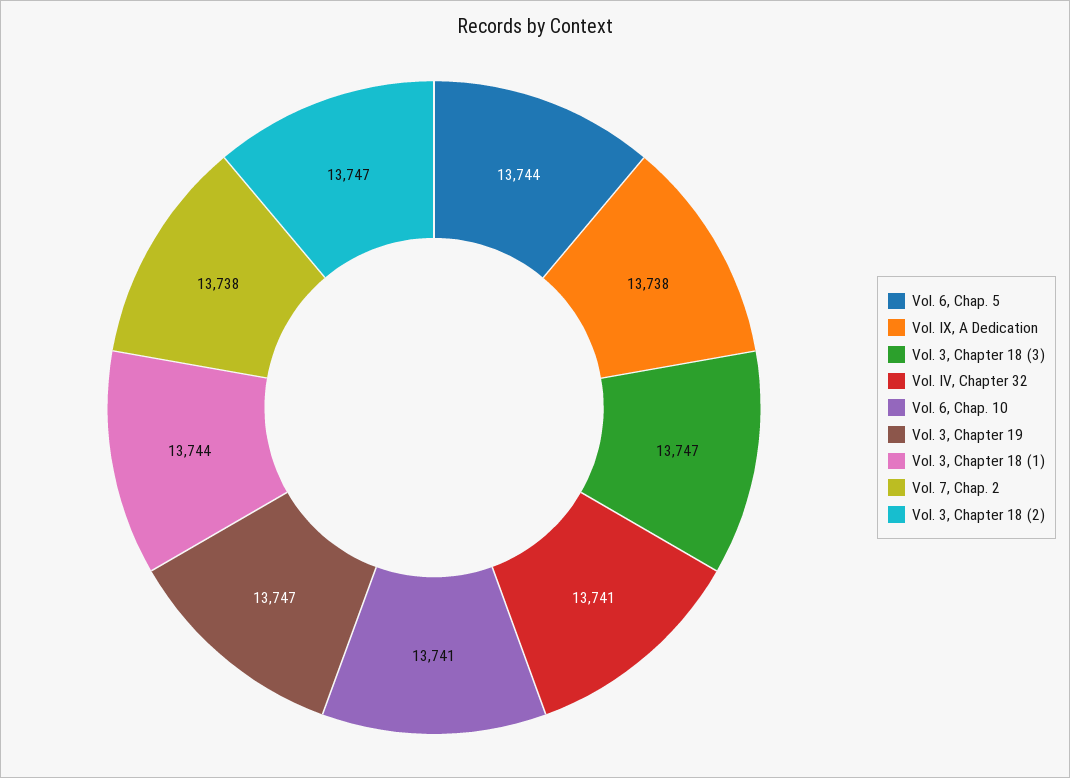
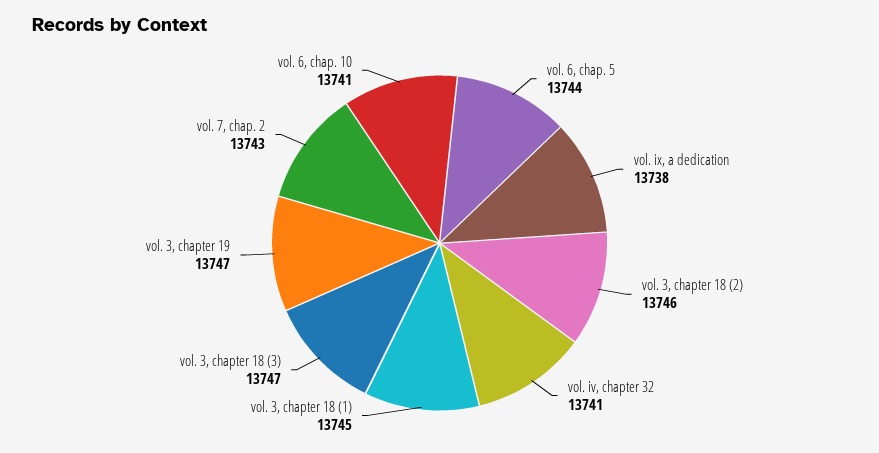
  {
    "Vol. 6, Chap. 5": 13744,
    "Vol. IX, A Dedication": 13738,
    "Vol. 3, Chapter 18 (3)": 13747,
    "Vol. IV, Chapter 32": 13741,
    "Vol. 6, Chap. 10": 13741,
    "Vol. 3, Chapter 19": 13747,
-   "Vol. 3, Chapter 18 (1)": 13744,
+   "Vol. 3, Chapter 18 (1)": 13745,
-   "Vol. 7, Chap. 2": 13738,
+   "Vol. 7, Chap. 2": 13743,
-   "Vol. 3, Chapter 18 (2)": 13747
+   "Vol. 3, Chapter 18 (2)": 13746
  }

